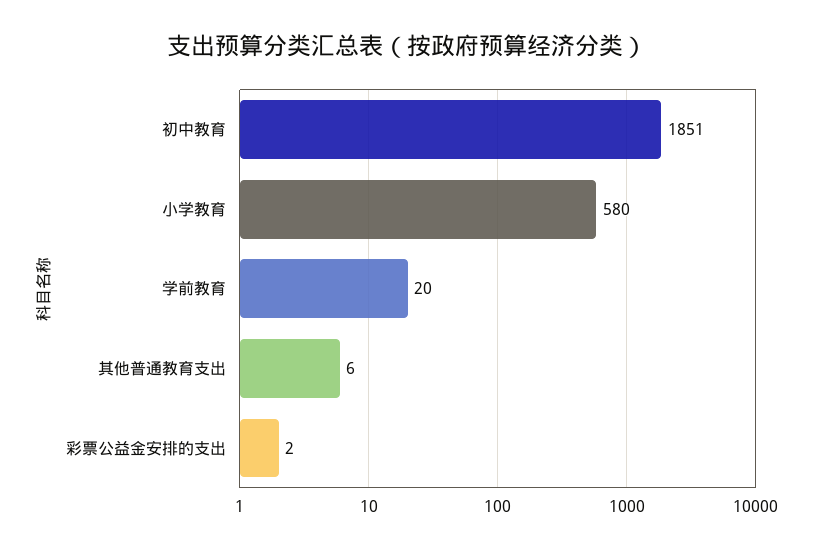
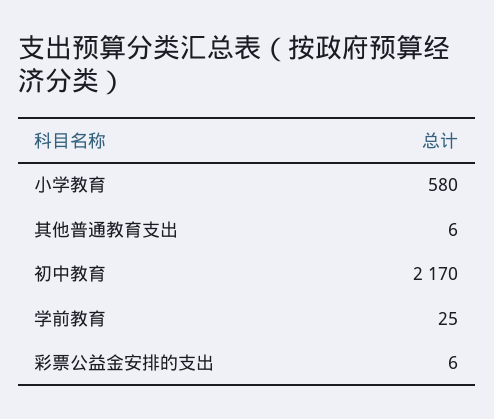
  {
-   "初中教育": 1851,
+   "初中教育": 2170,
    "小学教育": 580,
-   "学前教育": 20,
+   "学前教育": 25,
    "其他普通教育支出": 6,
-   "彩票公益金安排的支出": 2
+   "彩票公益金安排的支出": 6
  }

